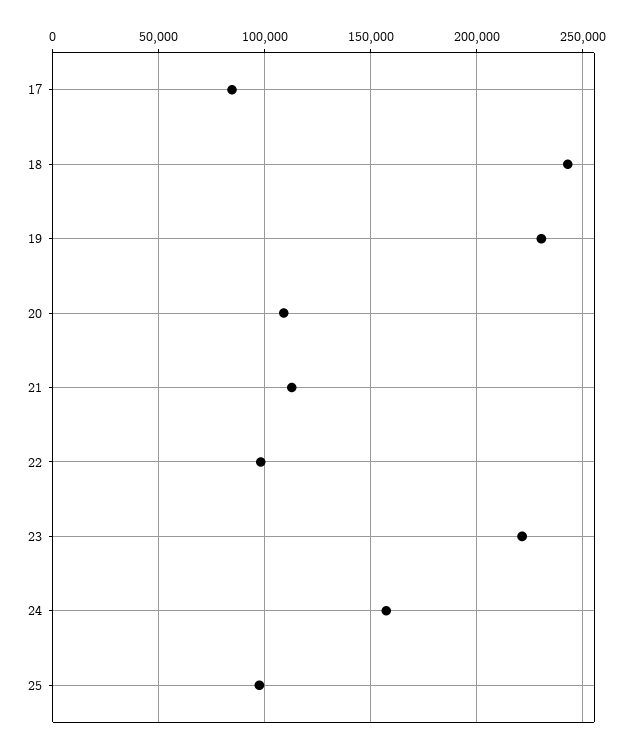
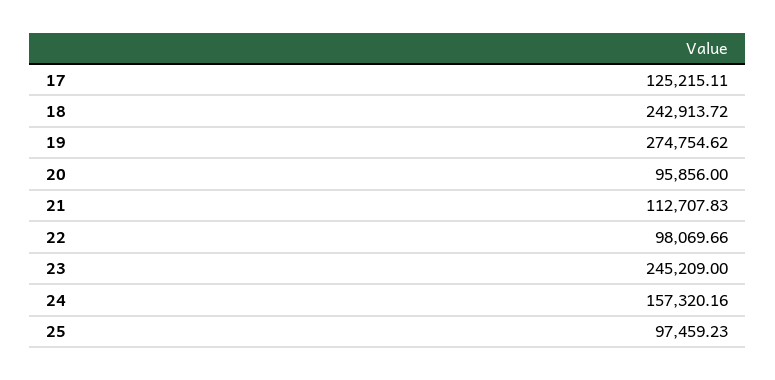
  {
-   "17": 85000,
+   "17": 125215.11,
    "18": 242913.72,
-   "19": 230000,
+   "19": 274754.62,
-   "20": 110000,
+   "20": 95856,
    "21": 112707.83,
    "22": 98069.66,
-   "23": 220000,
+   "23": 245209,
    "24": 157320.16,
    "25": 97459.23
  }

